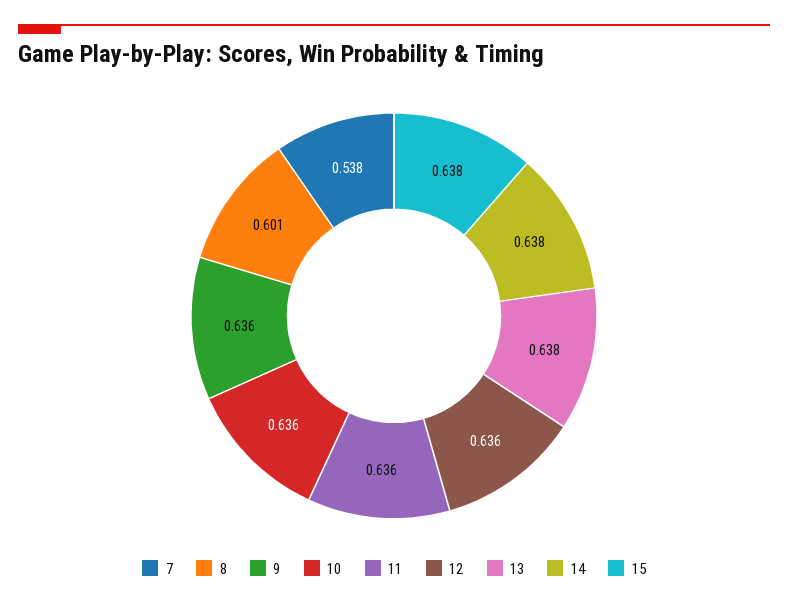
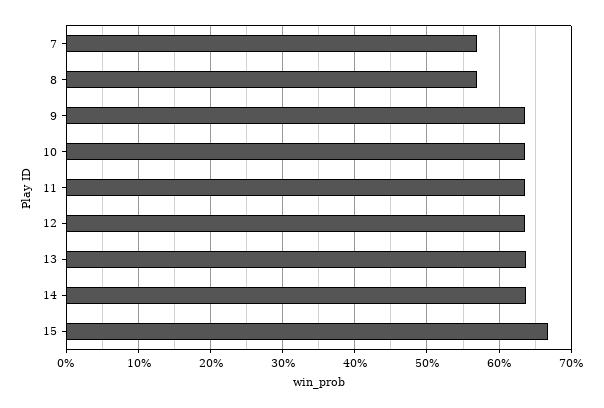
  {
-   "7": 0.538,
+   "7": 0.57,
-   "8": 0.601,
+   "8": 0.57,
    "9": 0.636,
    "10": 0.636,
    "11": 0.636,
    "12": 0.636,
    "13": 0.638,
    "14": 0.638,
-   "15": 0.638
+   "15": 0.67
  }

